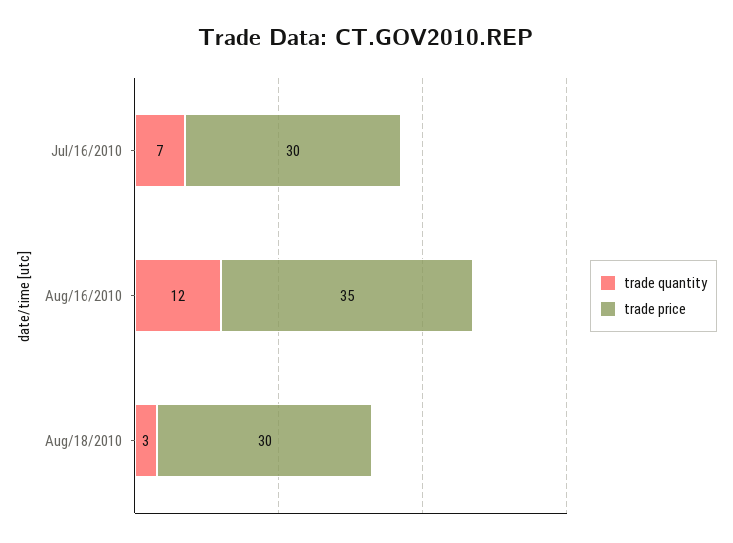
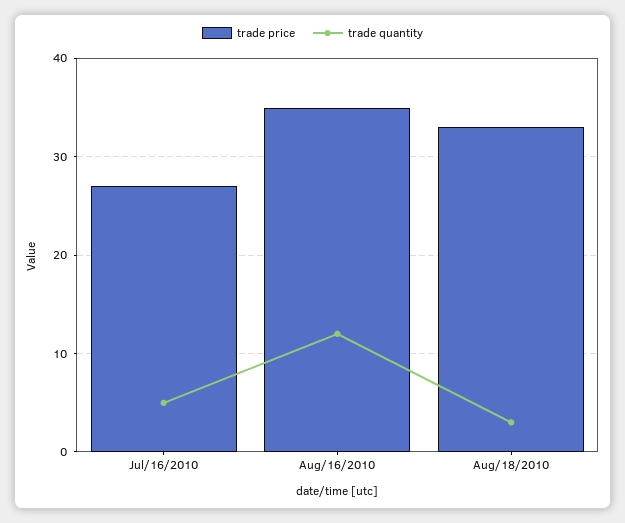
  {
    "trade quantity": {
-     "Jul/16/2010": 7,
+     "Jul/16/2010": 5,
      "Aug/16/2010": 12,
      "Aug/18/2010": 3
    },
    "trade price": {
-     "Jul/16/2010": 30,
+     "Jul/16/2010": 27,
      "Aug/16/2010": 35,
-     "Aug/18/2010": 30
+     "Aug/18/2010": 33
    }
  }

